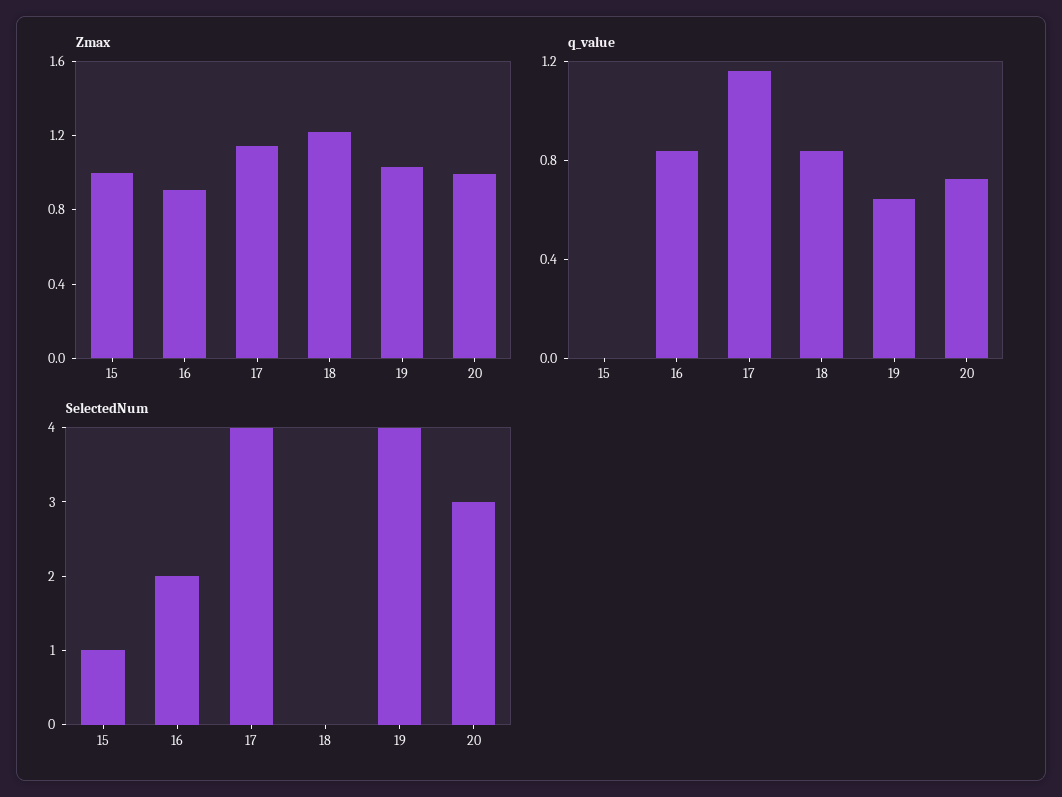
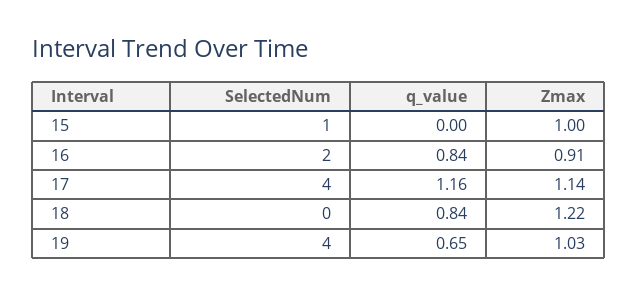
  {
    "Zmax": {
      "15": 1,
      "16": 0.91,
      "17": 1.14,
      "18": 1.22,
-     "19": 1.03,
+     "19": 1.03
-     "20": 1
    },
    "q_value": {
      "15": 0,
      "16": 0.84,
      "17": 1.16,
      "18": 0.84,
-     "19": 0.65,
+     "19": 0.65
-     "20": 0.7
    },
    "SelectedNum": {
      "15": 1,
      "16": 2,
      "17": 4,
      "18": 0,
-     "19": 4,
+     "19": 4
-     "20": 3
    }
  }

